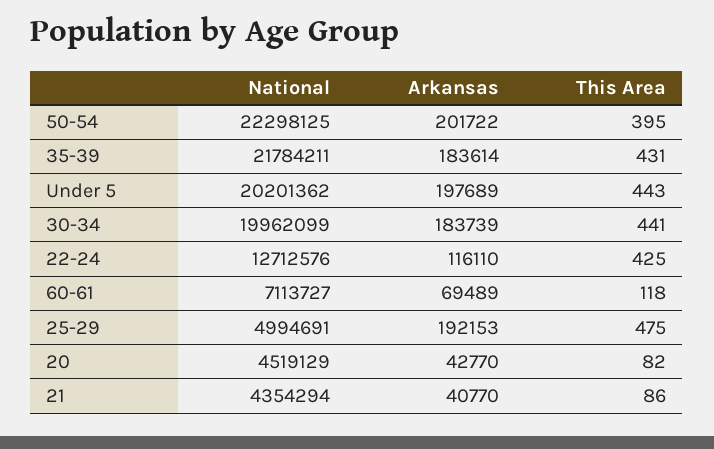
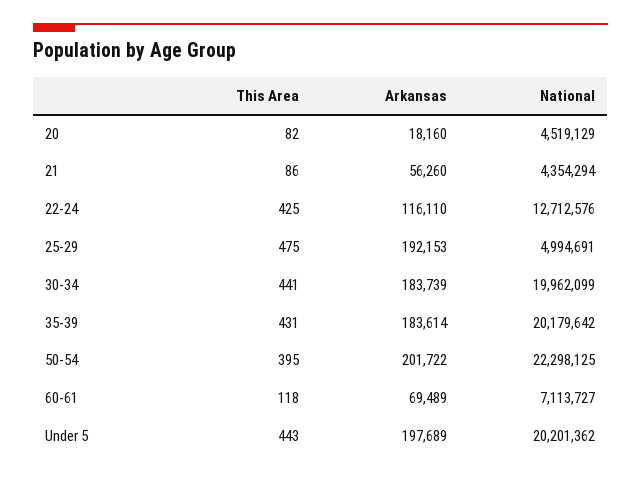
  {
    "National": {
      "50-54": 22298125,
-     "35-39": 21784211,
+     "35-39": 20179642,
      "Under 5": 20201362,
      "30-34": 19962099,
      "22-24": 12712576,
      "60-61": 7113727,
      "25-29": 4994691,
      "20": 4519129,
      "21": 4354294
    },
    "Arkansas": {
      "50-54": 201722,
      "35-39": 183614,
      "Under 5": 197689,
      "30-34": 183739,
      "22-24": 116110,
      "60-61": 69489,
      "25-29": 192153,
-     "20": 42770,
+     "20": 18160,
-     "21": 40770
+     "21": 56260
    },
    "This Area": {
      "50-54": 395,
      "35-39": 431,
      "Under 5": 443,
      "30-34": 441,
      "22-24": 425,
      "60-61": 118,
      "25-29": 475,
      "20": 82,
      "21": 86
    }
  }

